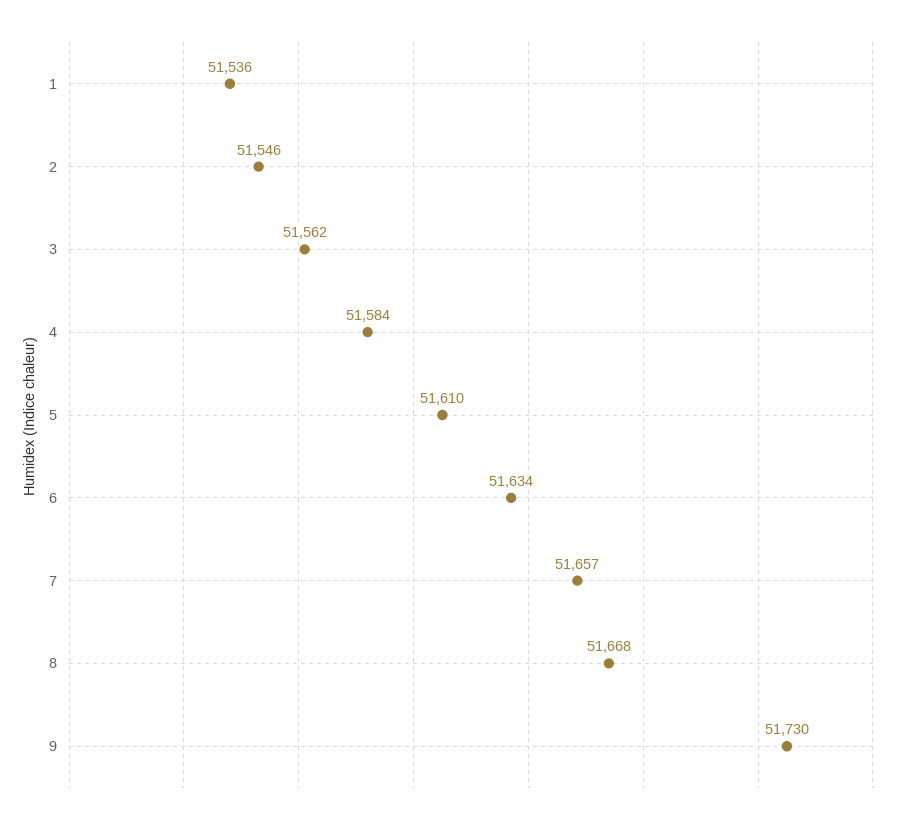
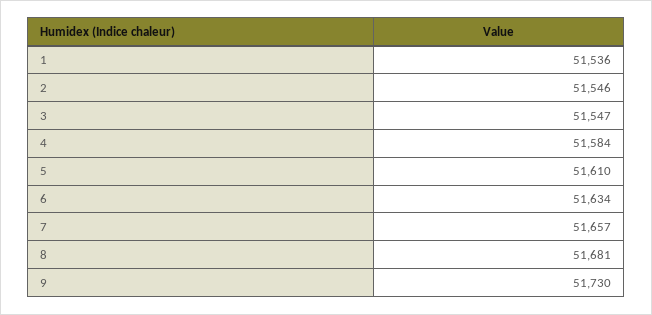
  {
    "1": 51536,
    "2": 51546,
-   "3": 51562,
+   "3": 51547,
    "4": 51584,
    "5": 51610,
    "6": 51634,
    "7": 51657,
-   "8": 51668,
+   "8": 51681,
    "9": 51730
  }

